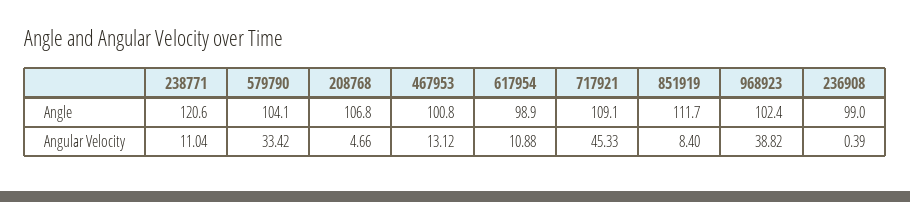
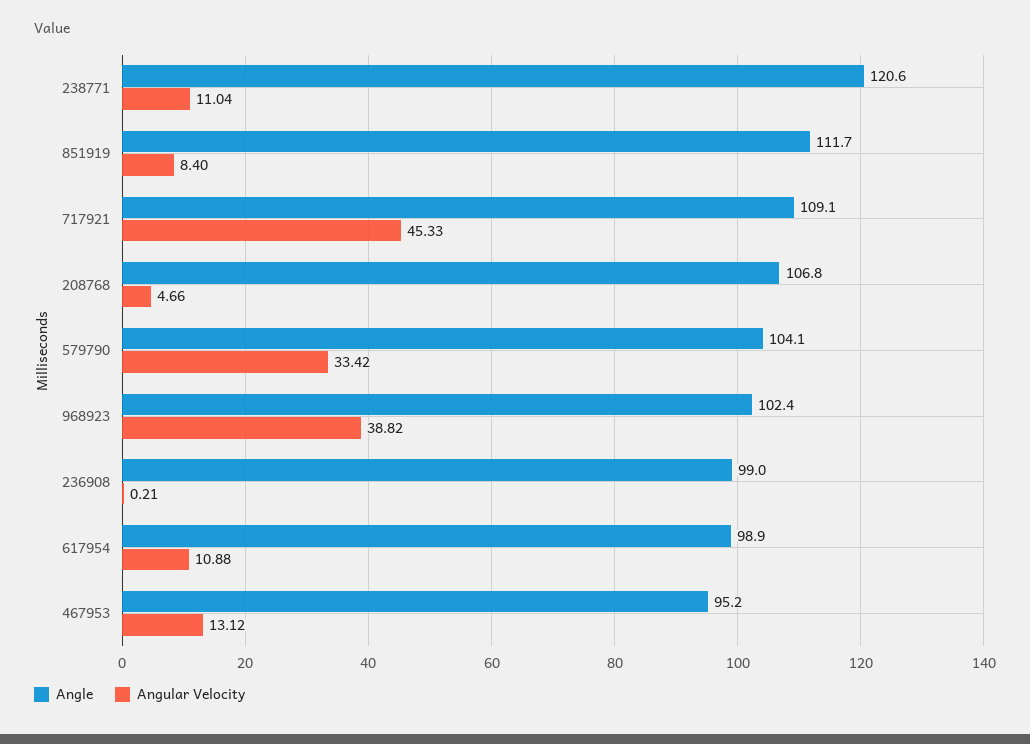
  {
    "Angle": {
      "238771": 120.6,
      "579790": 104.1,
      "208768": 106.8,
-     "467953": 100.8,
+     "467953": 95.2,
      "617954": 98.9,
      "717921": 109.1,
      "851919": 111.7,
      "968923": 102.4,
      "236908": 99
    },
    "Angular Velocity": {
      "238771": 11.04,
      "579790": 33.42,
      "208768": 4.66,
      "467953": 13.12,
      "617954": 10.88,
      "717921": 45.33,
      "851919": 8.4,
      "968923": 38.82,
-     "236908": 0.39
+     "236908": 0.21
    }
  }

